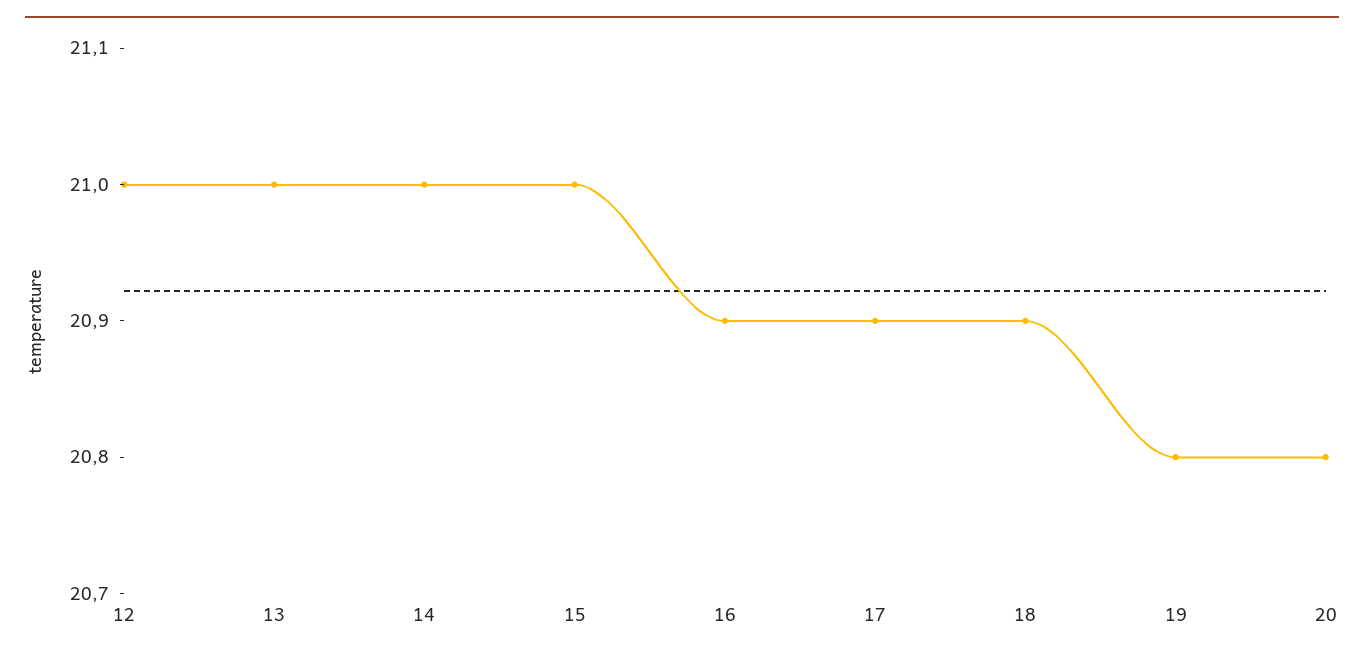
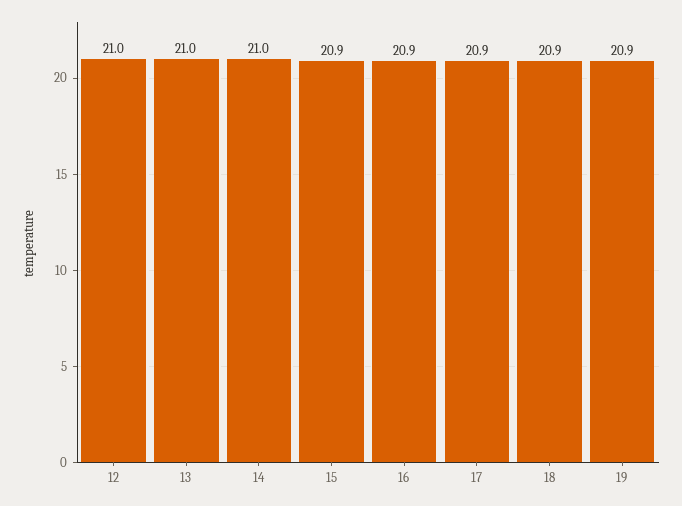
  {
    "12": 21,
    "13": 21,
    "14": 21,
-   "15": 21,
+   "15": 20.9,
    "16": 20.9,
    "17": 20.9,
    "18": 20.9,
-   "19": 20.8,
+   "19": 20.9
-   "20": 20.8
  }

